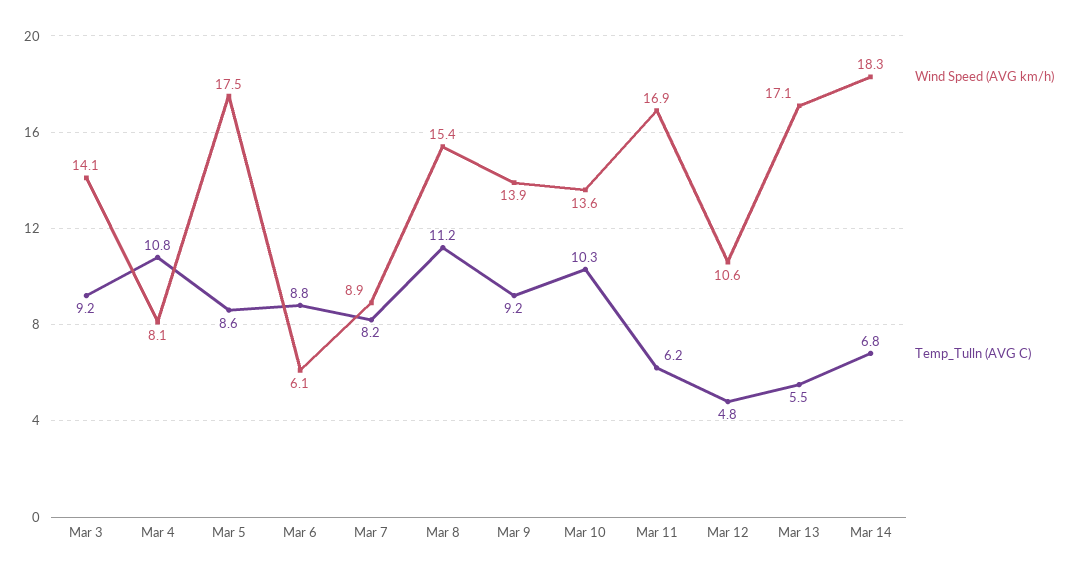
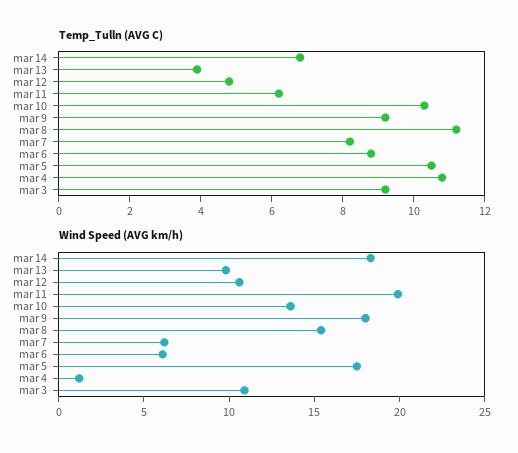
  {
    "Wind Speed (AVG km/h)": {
-     "Mar 3": 14.1,
+     "Mar 3": 11,
-     "Mar 4": 8.1,
+     "Mar 4": 1,
      "Mar 5": 17.5,
      "Mar 6": 6.1,
-     "Mar 7": 8.9,
+     "Mar 7": 6,
      "Mar 8": 15.4,
-     "Mar 9": 13.9,
+     "Mar 9": 18,
      "Mar 10": 13.6,
-     "Mar 11": 16.9,
+     "Mar 11": 20,
      "Mar 12": 10.6,
-     "Mar 13": 17.1,
+     "Mar 13": 10,
      "Mar 14": 18.3
    },
    "Temp_Tulln (AVG C)": {
      "Mar 3": 9.2,
      "Mar 4": 10.8,
-     "Mar 5": 8.6,
+     "Mar 5": 10.5,
      "Mar 6": 8.8,
      "Mar 7": 8.2,
      "Mar 8": 11.2,
      "Mar 9": 9.2,
      "Mar 10": 10.3,
      "Mar 11": 6.2,
      "Mar 12": 4.8,
-     "Mar 13": 5.5,
+     "Mar 13": 4,
      "Mar 14": 6.8
    }
  }

